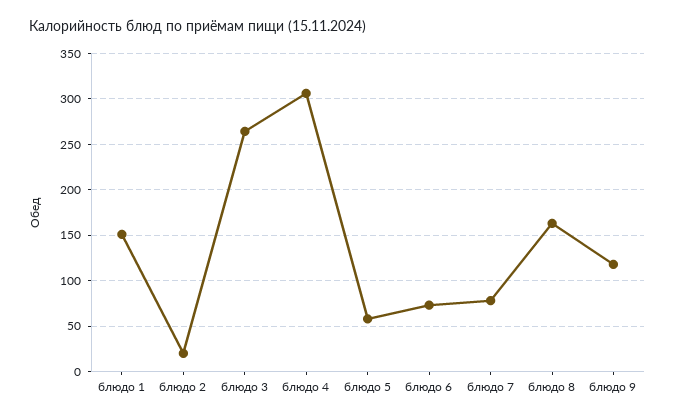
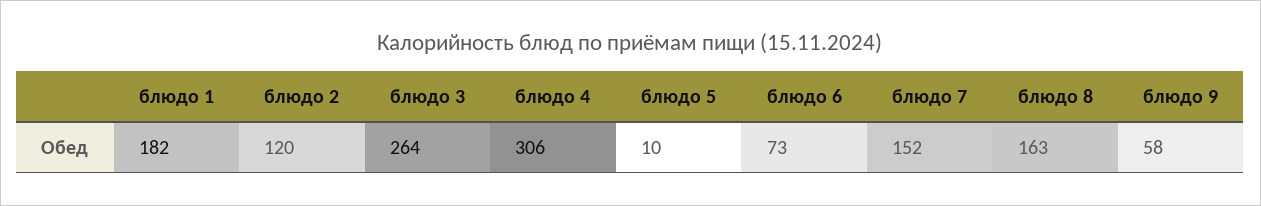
  {
-   "блюдо 1": 150,
+   "блюдо 1": 182,
-   "блюдо 2": 20,
+   "блюдо 2": 120,
    "блюдо 3": 264,
    "блюдо 4": 306,
-   "блюдо 5": 60,
+   "блюдо 5": 10,
    "блюдо 6": 73,
-   "блюдо 7": 80,
+   "блюдо 7": 152,
    "блюдо 8": 163,
-   "блюдо 9": 120
+   "блюдо 9": 58
  }

